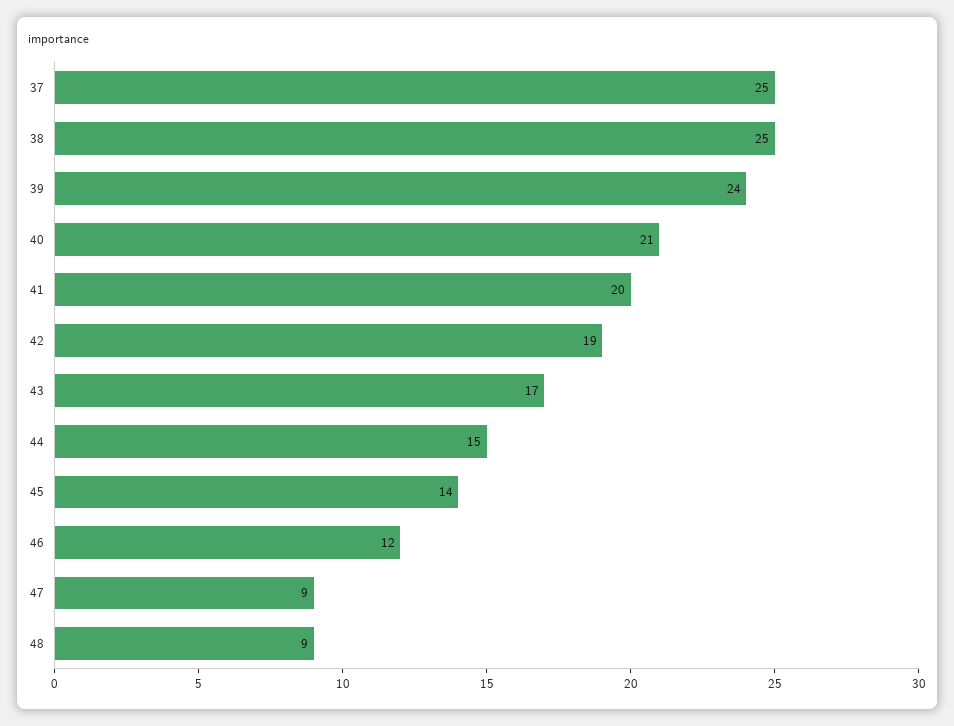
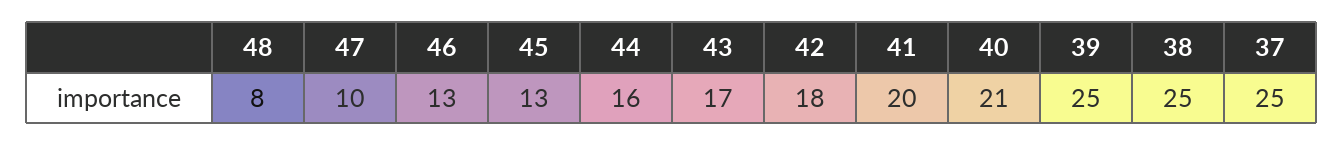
  {
    "37": 25,
    "38": 25,
-   "39": 24,
+   "39": 25,
    "40": 21,
    "41": 20,
-   "42": 19,
+   "42": 18,
    "43": 17,
-   "44": 15,
+   "44": 16,
-   "45": 14,
+   "45": 13,
-   "46": 12,
+   "46": 13,
-   "47": 9,
+   "47": 10,
-   "48": 9
+   "48": 8
  }

